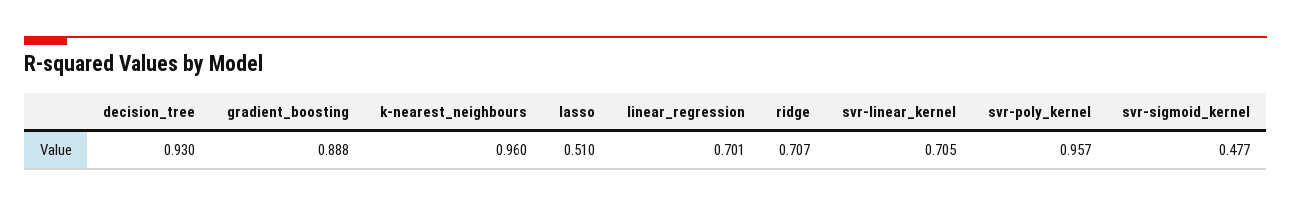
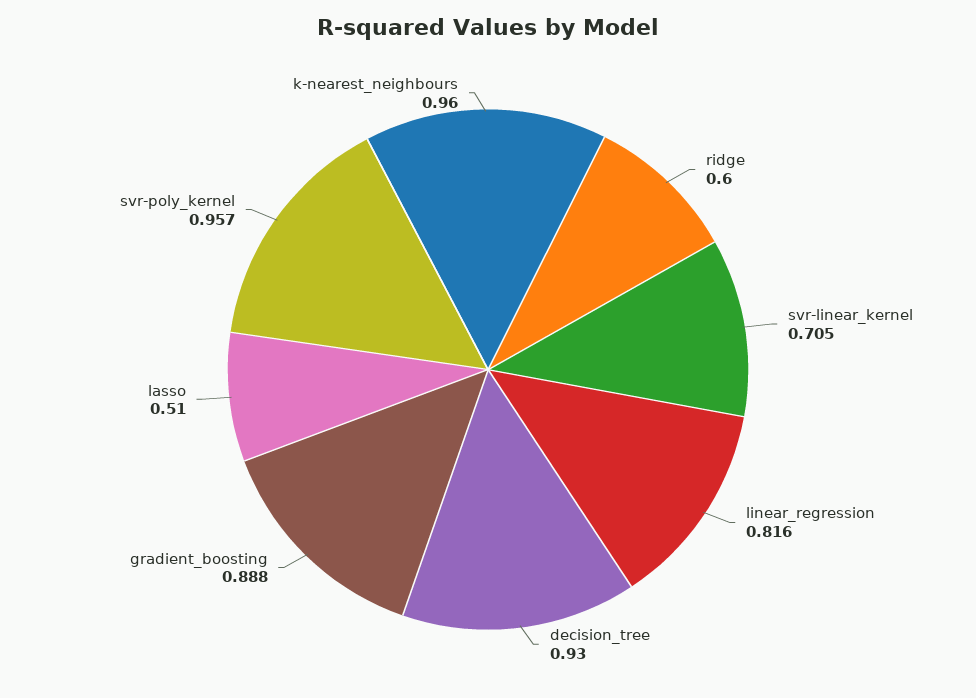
  {
    "decision_tree": 0.93,
    "gradient_boosting": 0.888,
    "k-nearest_neighbours": 0.96,
    "lasso": 0.51,
-   "linear_regression": 0.701,
+   "linear_regression": 0.816,
-   "ridge": 0.707,
+   "ridge": 0.6,
    "svr-linear_kernel": 0.705,
-   "svr-poly_kernel": 0.957,
+   "svr-poly_kernel": 0.957
-   "svr-sigmoid_kernel": 0.477
  }

